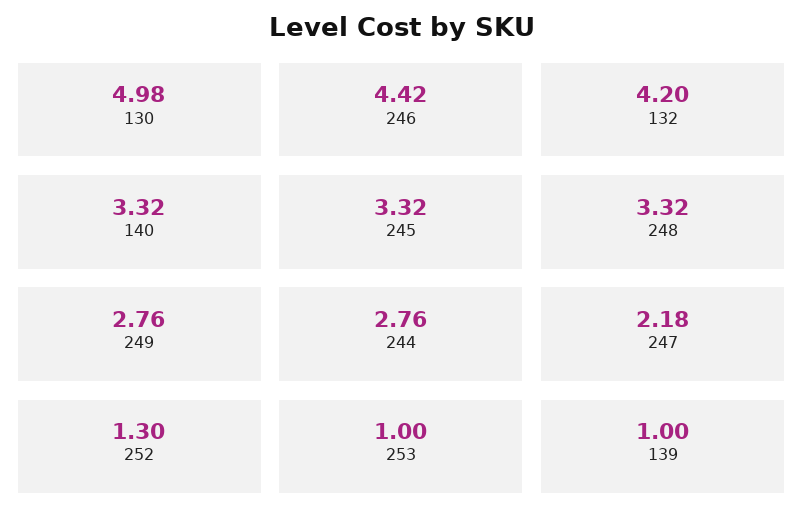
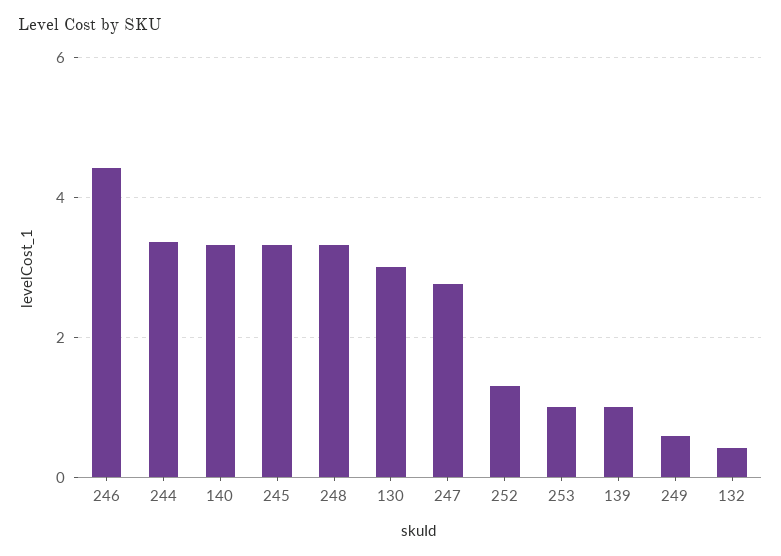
  {
-   "130": 4.98,
+   "130": 3,
    "246": 4.42,
-   "132": 4.2,
+   "132": 0.4,
    "140": 3.32,
    "245": 3.32,
    "248": 3.32,
-   "249": 2.76,
+   "249": 0.6,
-   "244": 2.76,
+   "244": 3.4,
-   "247": 2.18,
+   "247": 2.8,
    "252": 1.3,
    "253": 1,
    "139": 1
  }

